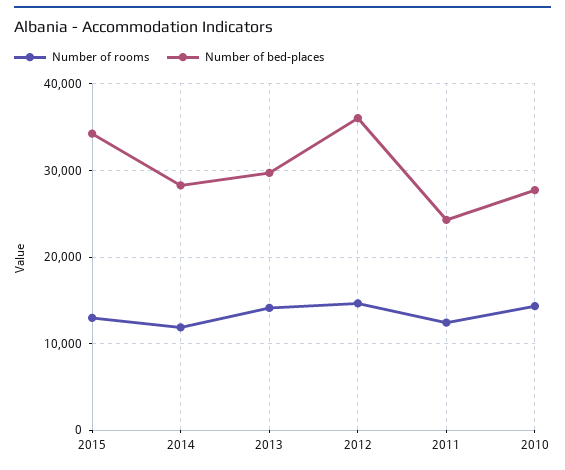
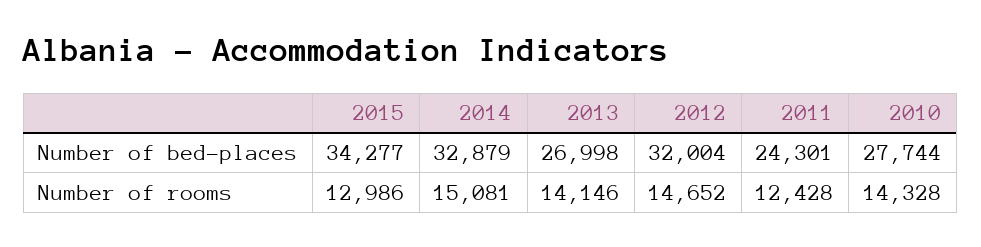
  {
    "Number of rooms": {
      "2015": 12986,
-     "2014": 12000,
+     "2014": 15081,
      "2013": 14146,
      "2012": 14652,
      "2011": 12428,
      "2010": 14328
    },
    "Number of bed-places": {
      "2015": 34277,
-     "2014": 28000,
+     "2014": 32879,
-     "2013": 30000,
+     "2013": 26998,
-     "2012": 36000,
+     "2012": 32004,
      "2011": 24301,
      "2010": 27744
    }
  }

